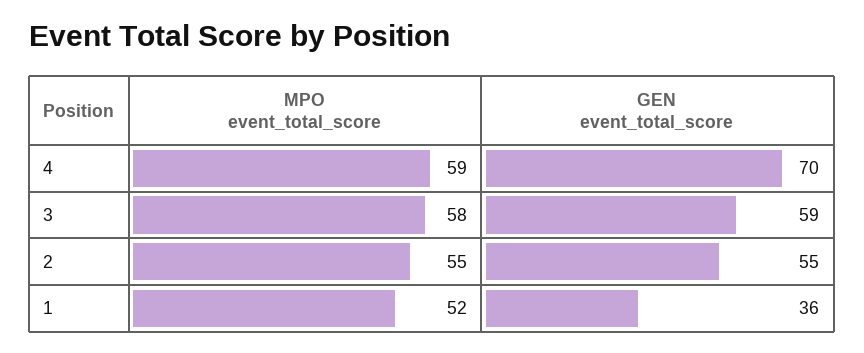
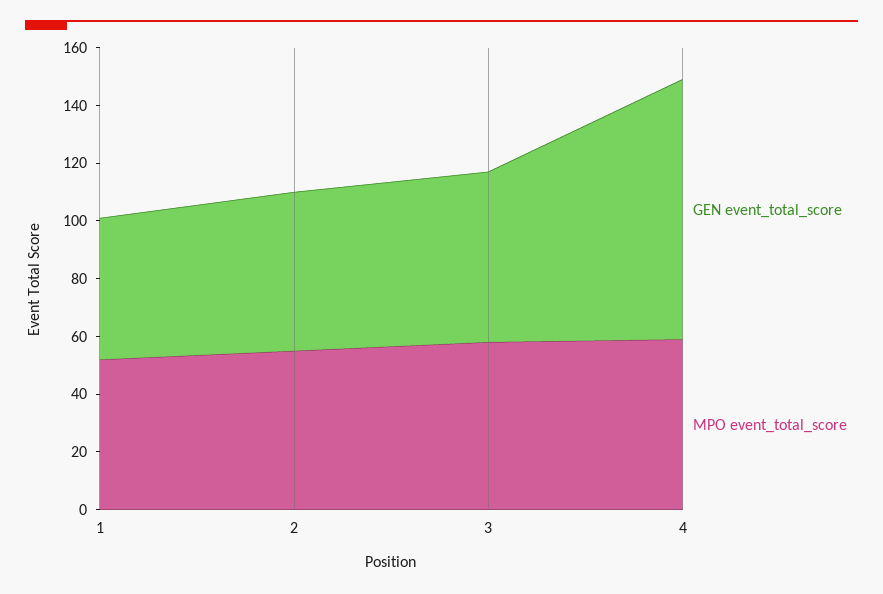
  {
    "MPO event_total_score": {
      "4": 59,
      "3": 58,
      "2": 55,
      "1": 52
    },
    "GEN event_total_score": {
-     "4": 70,
+     "4": 90,
      "3": 59,
      "2": 55,
-     "1": 36
+     "1": 50
    }
  }

